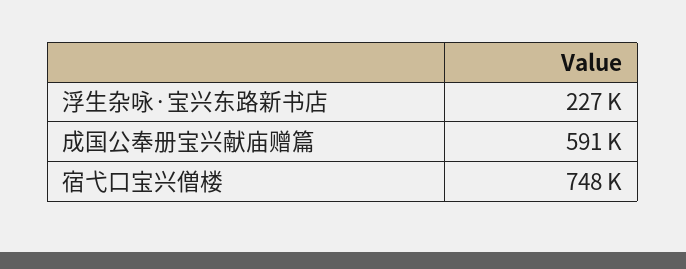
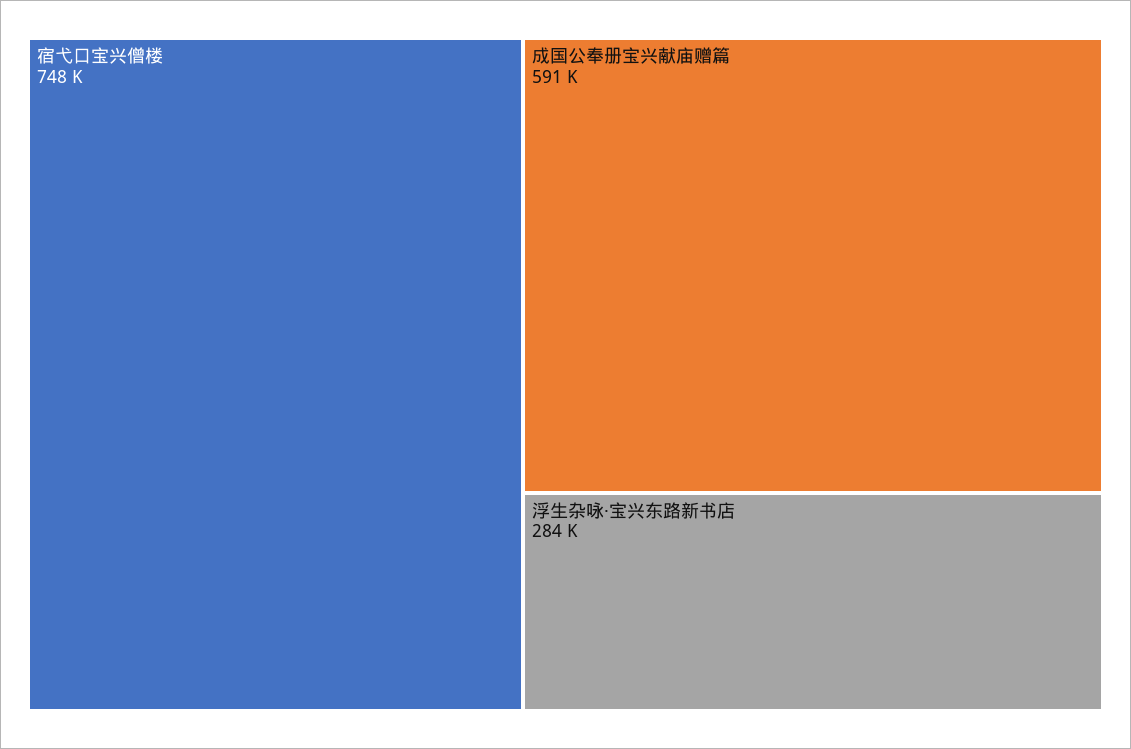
  {
-   "浮生杂咏·宝兴东路新书店": 227000,
+   "浮生杂咏·宝兴东路新书店": 284000,
    "成国公奉册宝兴献庙赠篇": 591000,
    "宿弋口宝兴僧楼": 748000
  }

